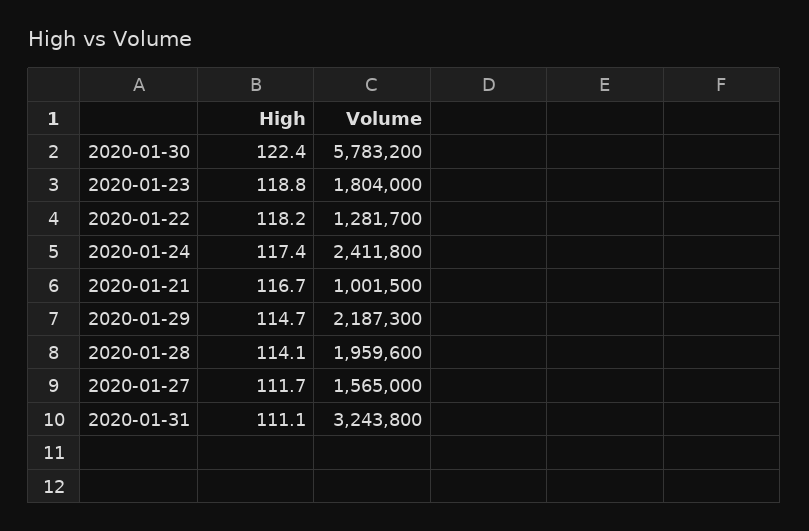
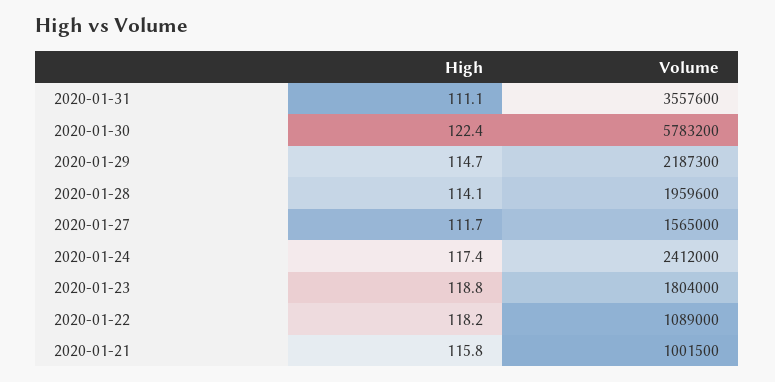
  {
    "High": {
      "2020-01-30": 122.4,
      "2020-01-23": 118.8,
      "2020-01-22": 118.2,
      "2020-01-24": 117.4,
-     "2020-01-21": 116.7,
+     "2020-01-21": 115.8,
      "2020-01-29": 114.7,
      "2020-01-28": 114.1,
      "2020-01-27": 111.7,
      "2020-01-31": 111.1
    },
    "Volume": {
      "2020-01-30": 5783200,
      "2020-01-23": 1804000,
-     "2020-01-22": 1281700,
+     "2020-01-22": 1089000,
-     "2020-01-24": 2411800,
+     "2020-01-24": 2412000,
      "2020-01-21": 1001500,
      "2020-01-29": 2187300,
      "2020-01-28": 1959600,
      "2020-01-27": 1565000,
-     "2020-01-31": 3243800
+     "2020-01-31": 3557600
    }
  }

